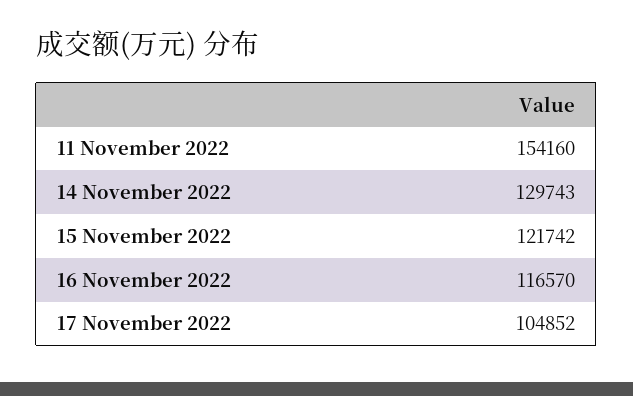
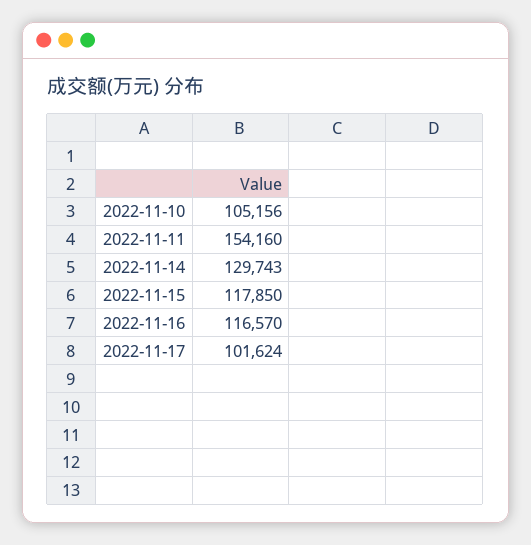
  {
    "11 November 2022": 154160,
    "14 November 2022": 129743,
-   "15 November 2022": 121742,
+   "15 November 2022": 117850,
    "16 November 2022": 116570,
-   "17 November 2022": 104852
+   "17 November 2022": 101624,
+   "2022-11-10": 105156
  }

